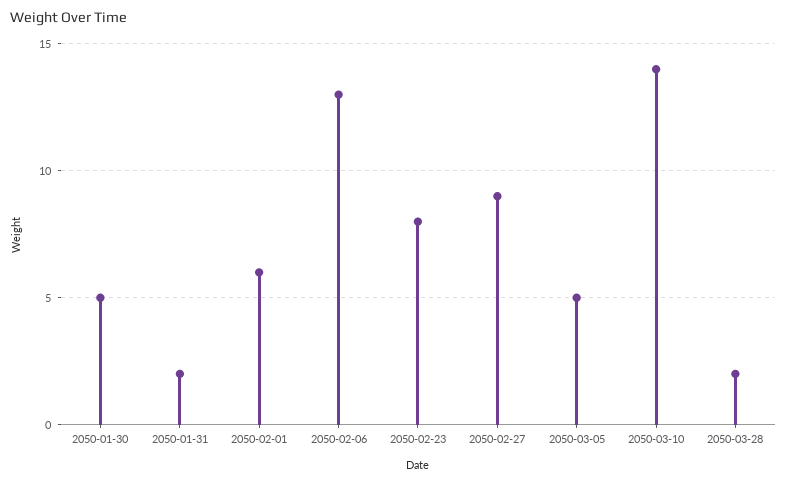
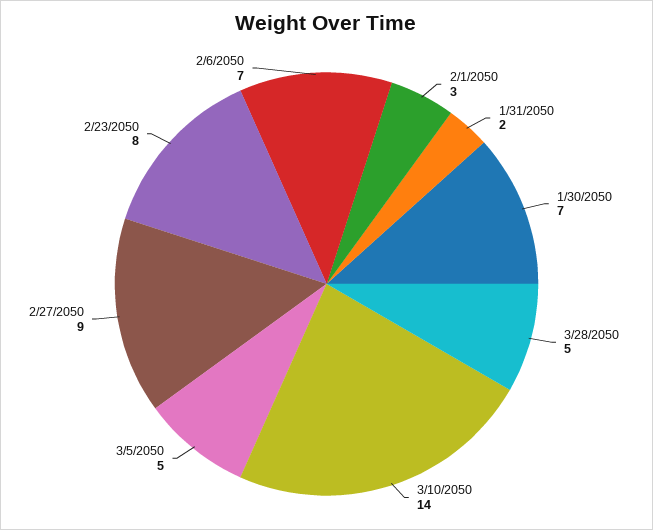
  {
-   "2050-01-30": 5,
+   "2050-01-30": 7,
    "2050-01-31": 2,
-   "2050-02-01": 6,
+   "2050-02-01": 3,
-   "2050-02-06": 13,
+   "2050-02-06": 7,
    "2050-02-23": 8,
    "2050-02-27": 9,
    "2050-03-05": 5,
    "2050-03-10": 14,
-   "2050-03-28": 2
+   "2050-03-28": 5
  }

